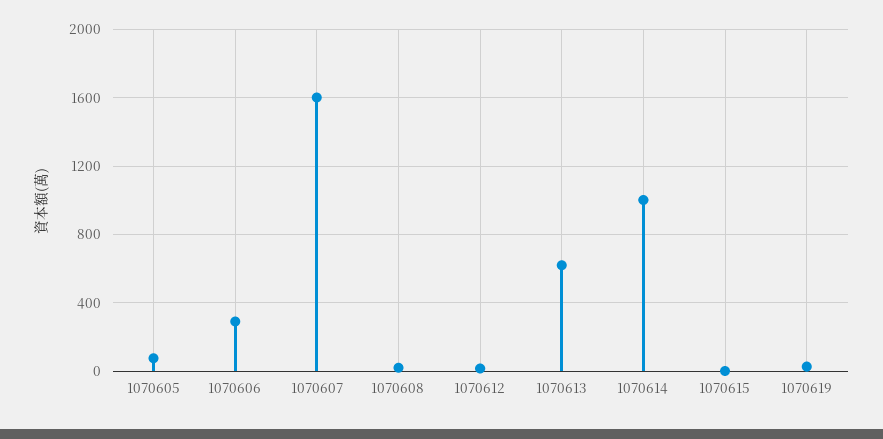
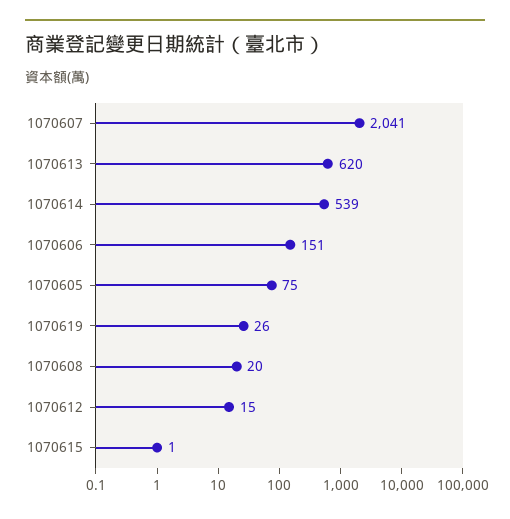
  {
    "1070605": 75,
-   "1070606": 300,
+   "1070606": 151,
-   "1070607": 1600,
+   "1070607": 2041,
    "1070608": 20,
    "1070612": 15,
    "1070613": 620,
-   "1070614": 1000,
+   "1070614": 539,
    "1070615": 1,
    "1070619": 26
  }

